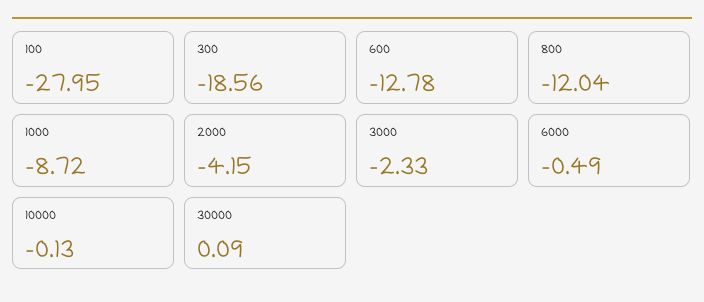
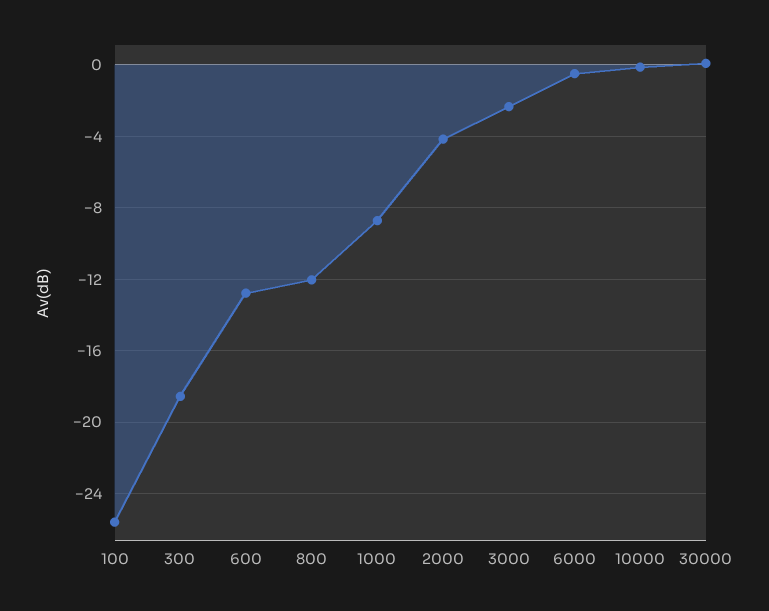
  {
-   "100": -27.95,
+   "100": -25.5,
    "300": -18.56,
    "600": -12.78,
    "800": -12.04,
    "1000": -8.72,
    "2000": -4.15,
    "3000": -2.33,
    "6000": -0.49,
    "10000": -0.13,
    "30000": 0.09
  }

